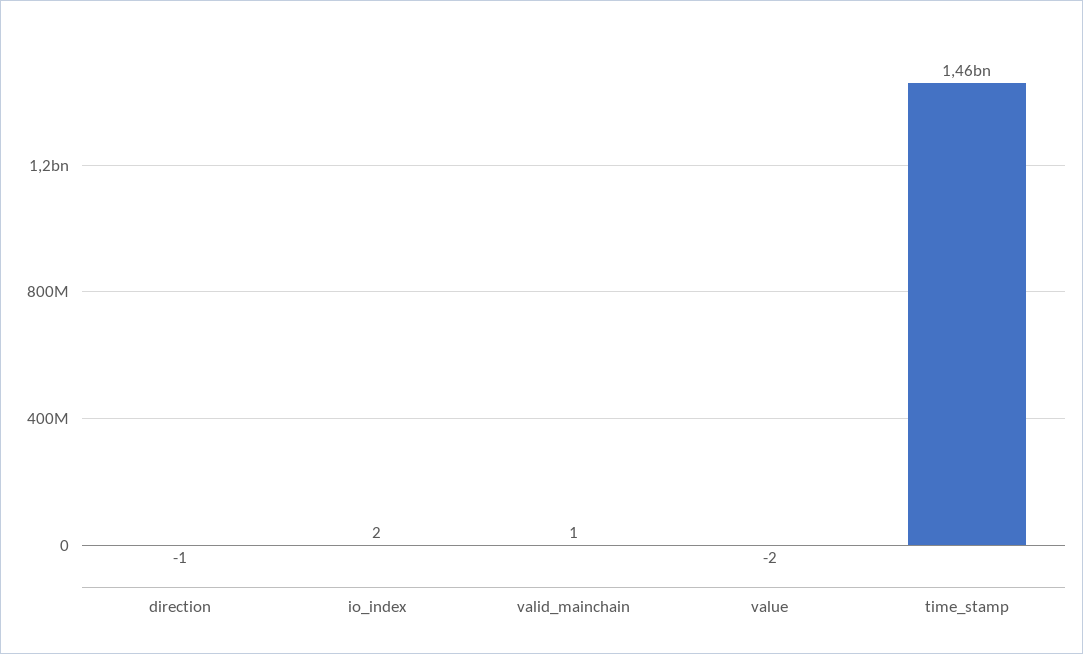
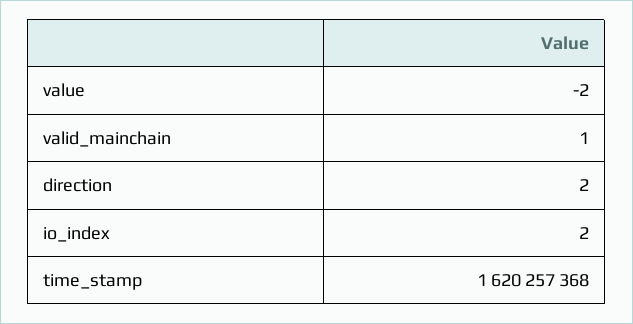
  {
-   "direction": -1,
+   "direction": 2,
    "io_index": 2,
    "valid_mainchain": 1,
    "value": -2,
-   "time_stamp": 1460000000
+   "time_stamp": 1620257368
  }

